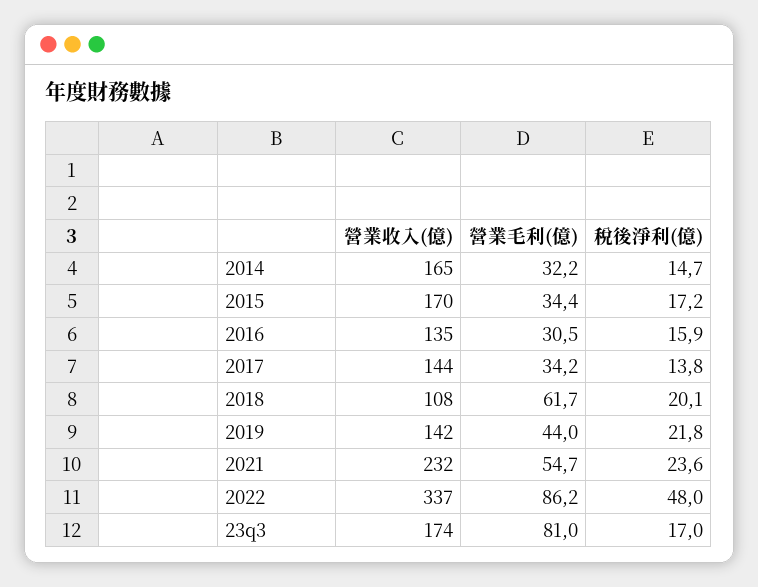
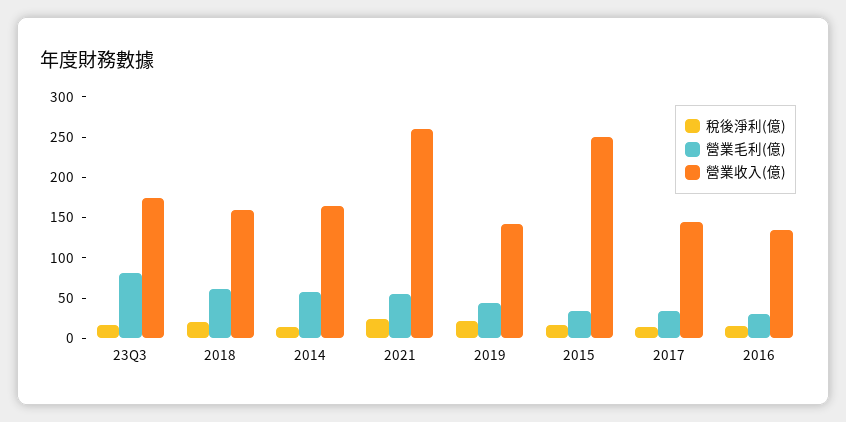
  {
    "營業收入(億)": {
      "2014": 165,
-     "2015": 170,
+     "2015": 250,
      "2016": 135,
      "2017": 144,
-     "2018": 108,
+     "2018": 160,
      "2019": 142,
-     "2021": 232,
+     "2021": 260,
-     "2022": 337,
      "23q3": 174
    },
    "營業毛利(億)": {
-     "2014": 32.2,
+     "2014": 60,
      "2015": 34.4,
      "2016": 30.5,
      "2017": 34.2,
      "2018": 61.7,
      "2019": 44,
      "2021": 54.7,
-     "2022": 86.2,
      "23q3": 81
    },
    "稅後淨利(億)": {
      "2014": 14.7,
      "2015": 17.2,
      "2016": 15.9,
      "2017": 13.8,
      "2018": 20.1,
      "2019": 21.8,
      "2021": 23.6,
-     "2022": 48,
      "23q3": 17
    }
  }

